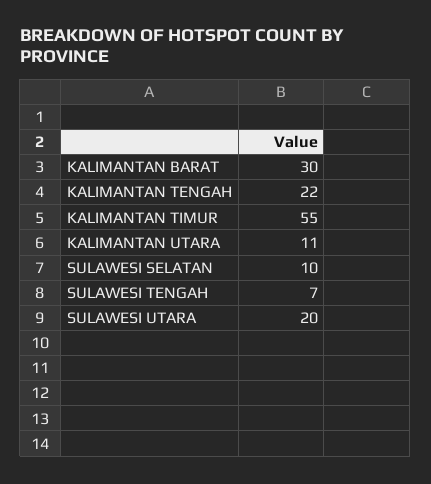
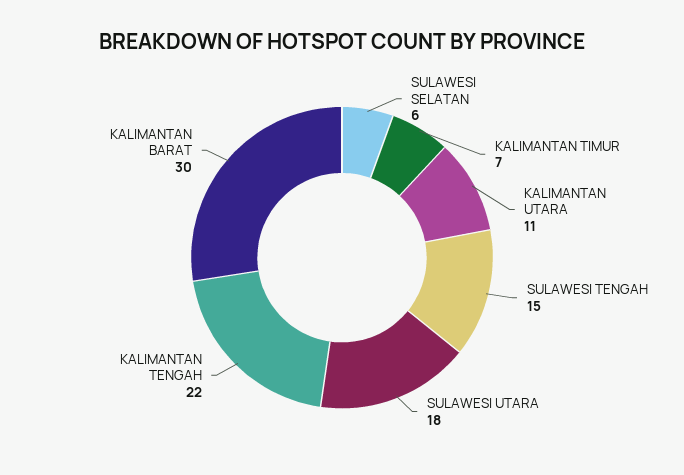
  {
    "KALIMANTAN BARAT": 30,
    "KALIMANTAN TENGAH": 22,
-   "KALIMANTAN TIMUR": 55,
+   "KALIMANTAN TIMUR": 7,
    "KALIMANTAN UTARA": 11,
-   "SULAWESI SELATAN": 10,
+   "SULAWESI SELATAN": 6,
-   "SULAWESI TENGAH": 7,
+   "SULAWESI TENGAH": 15,
-   "SULAWESI UTARA": 20
+   "SULAWESI UTARA": 18
  }

